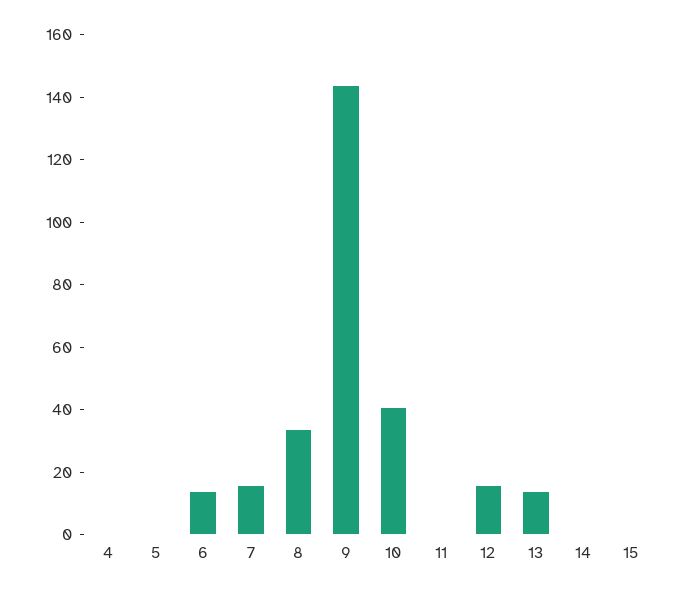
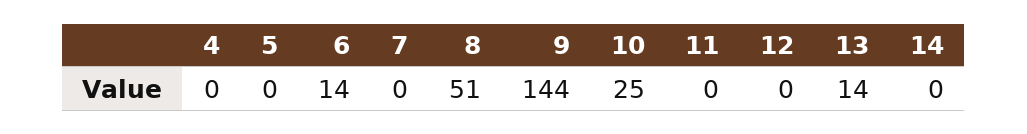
  {
    "4": 0,
    "5": 0,
    "6": 14,
-   "7": 15,
+   "7": 0,
-   "8": 35,
+   "8": 51,
    "9": 144,
-   "10": 40,
+   "10": 25,
    "11": 0,
-   "12": 15,
+   "12": 0,
    "13": 14,
-   "14": 0,
+   "14": 0
-   "15": 0
  }

